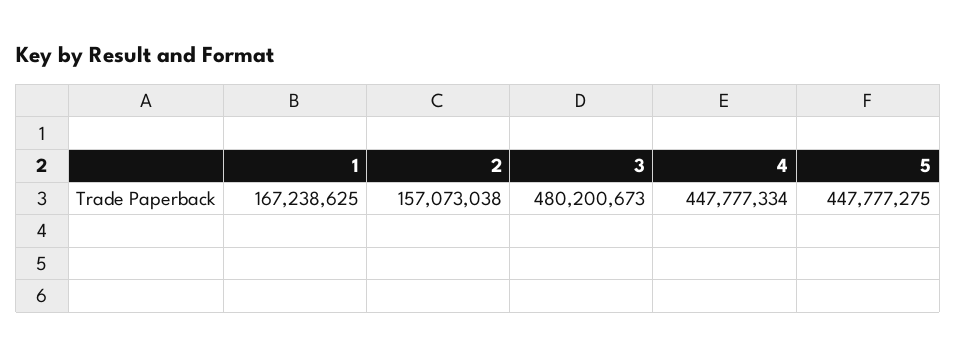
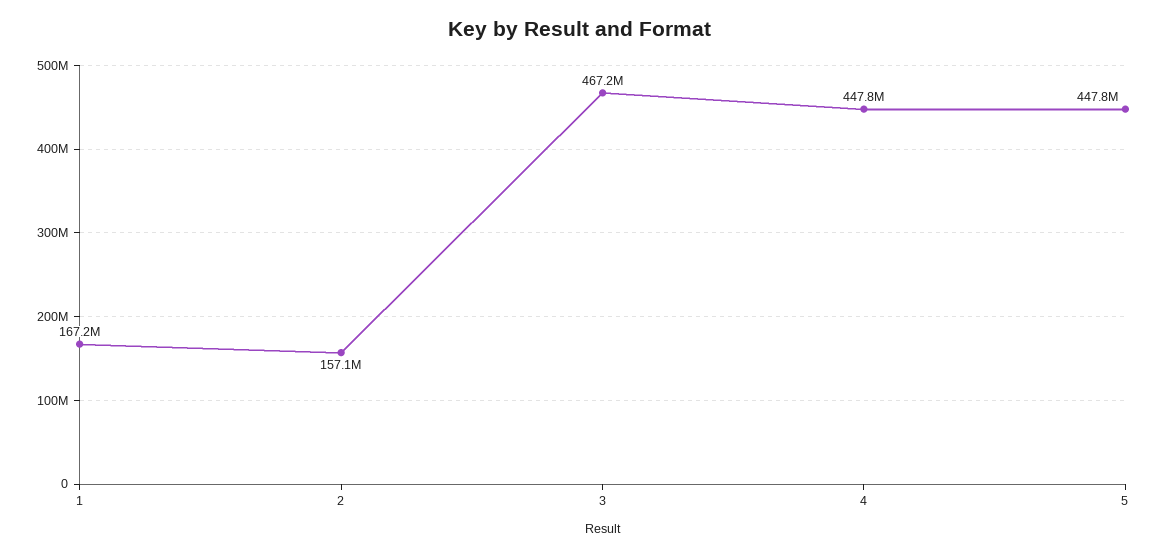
  {
    "1": 167238625,
    "2": 157073038,
-   "3": 480200673,
+   "3": 467200000,
    "4": 447777334,
    "5": 447777275
  }

